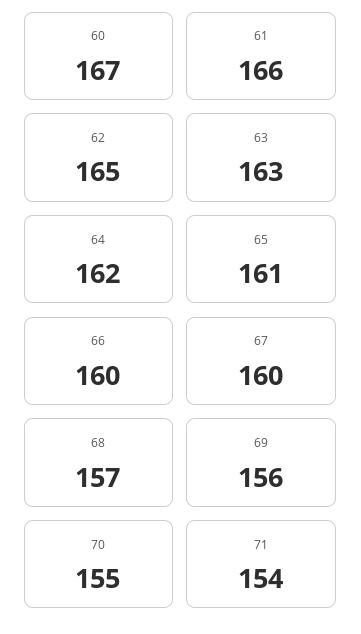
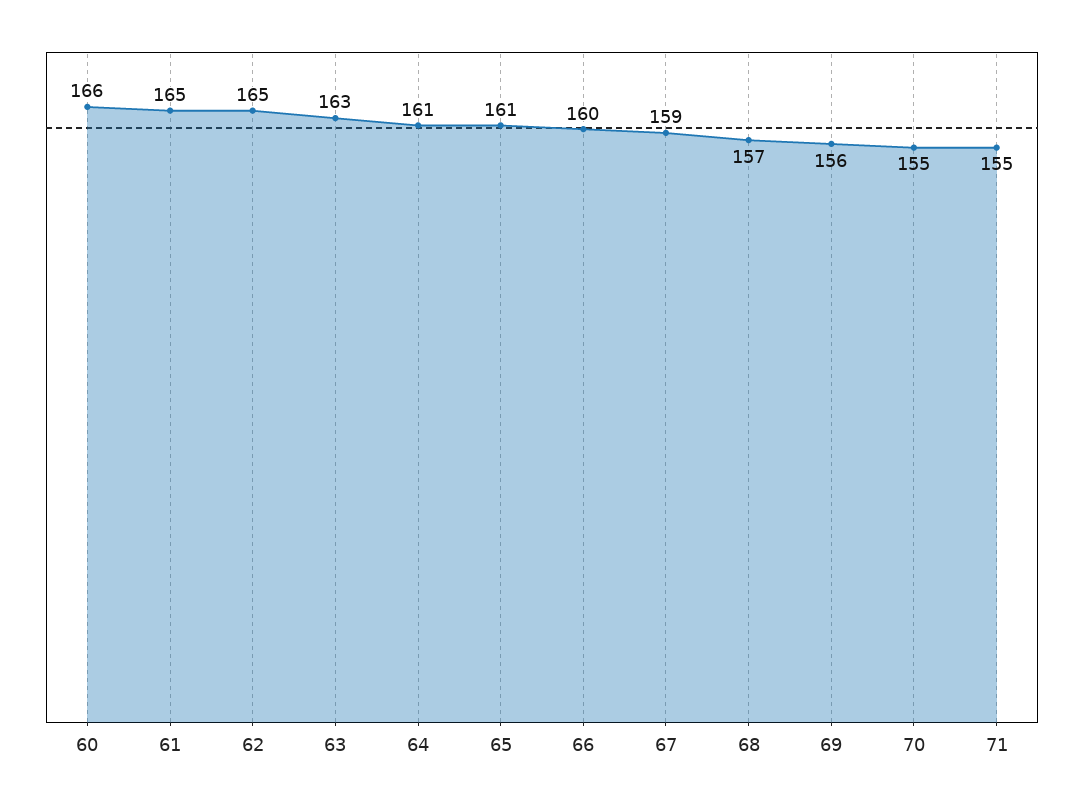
  {
-   "60": 167,
+   "60": 166,
-   "61": 166,
+   "61": 165,
    "62": 165,
    "63": 163,
-   "64": 162,
+   "64": 161,
    "65": 161,
    "66": 160,
-   "67": 160,
+   "67": 159,
    "68": 157,
    "69": 156,
    "70": 155,
-   "71": 154
+   "71": 155
  }

